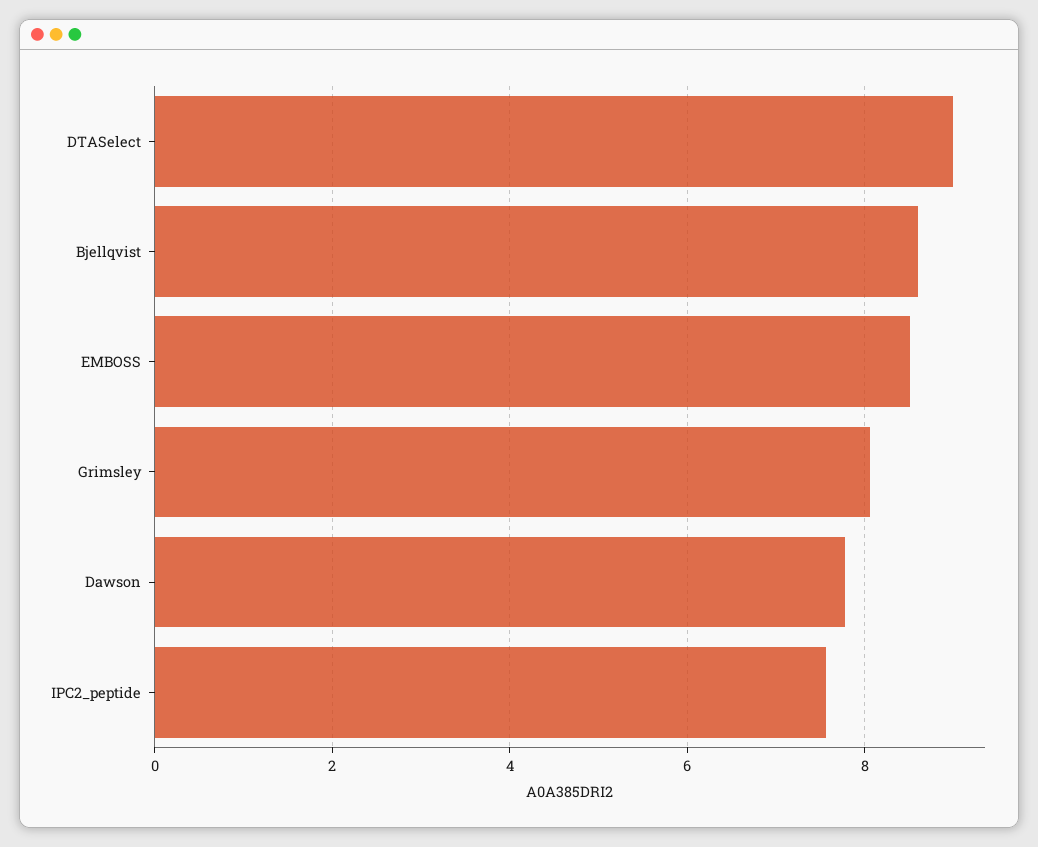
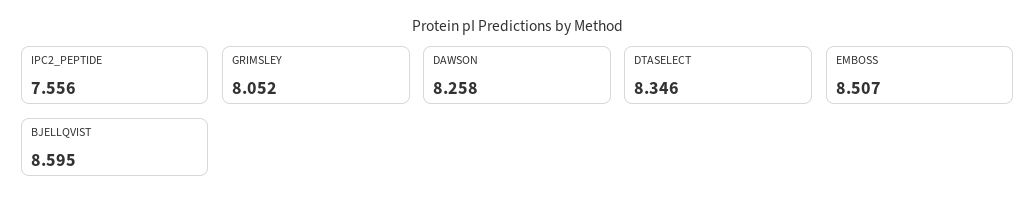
  {
-   "DTASelect": 9,
+   "DTASelect": 8.346,
    "Bjellqvist": 8.595,
    "EMBOSS": 8.507,
    "Grimsley": 8.052,
-   "Dawson": 7.8,
+   "Dawson": 8.258,
    "IPC2_peptide": 7.556
  }

